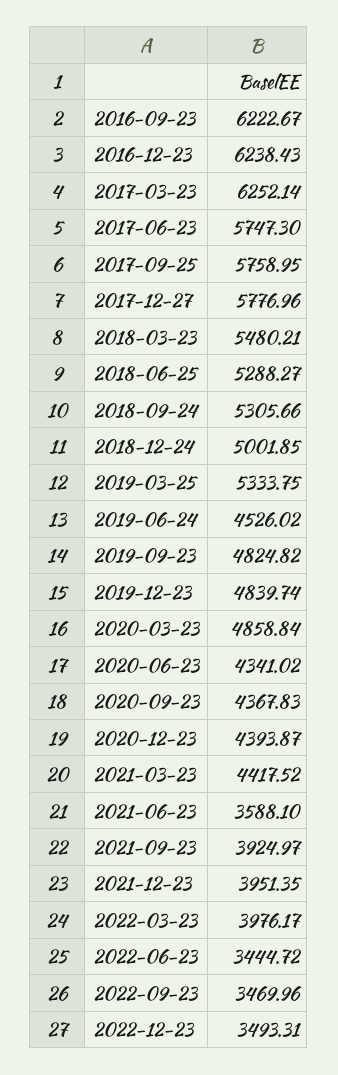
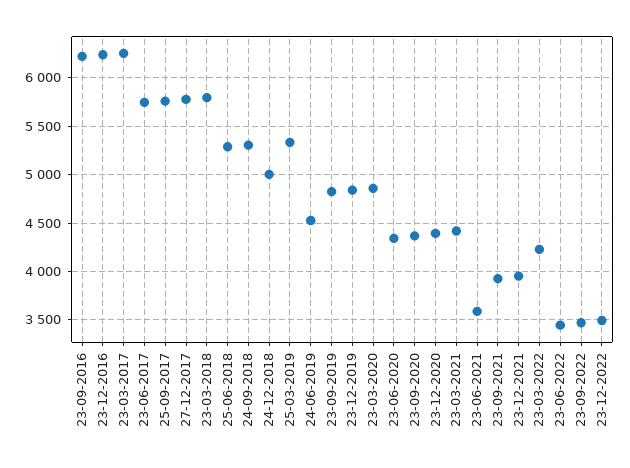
  {
    "2016-09-23": 6222.67,
    "2016-12-23": 6238.43,
    "2017-03-23": 6252.14,
    "2017-06-23": 5747.3,
    "2017-09-25": 5758.95,
    "2017-12-27": 5776.96,
-   "2018-03-23": 5480.21,
+   "2018-03-23": 5800,
    "2018-06-25": 5288.27,
    "2018-09-24": 5305.66,
    "2018-12-24": 5001.85,
    "2019-03-25": 5333.75,
    "2019-06-24": 4526.02,
    "2019-09-23": 4824.82,
    "2019-12-23": 4839.74,
    "2020-03-23": 4858.84,
    "2020-06-23": 4341.02,
    "2020-09-23": 4367.83,
    "2020-12-23": 4393.87,
    "2021-03-23": 4417.52,
    "2021-06-23": 3588.1,
    "2021-09-23": 3924.97,
    "2021-12-23": 3951.35,
-   "2022-03-23": 3976.17,
+   "2022-03-23": 4200,
    "2022-06-23": 3444.72,
    "2022-09-23": 3469.96,
    "2022-12-23": 3493.31
  }

